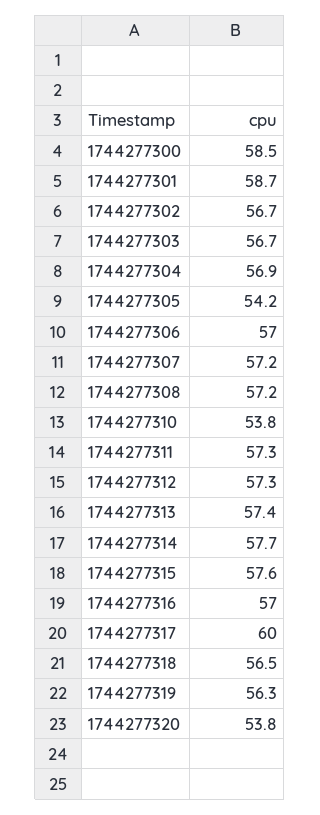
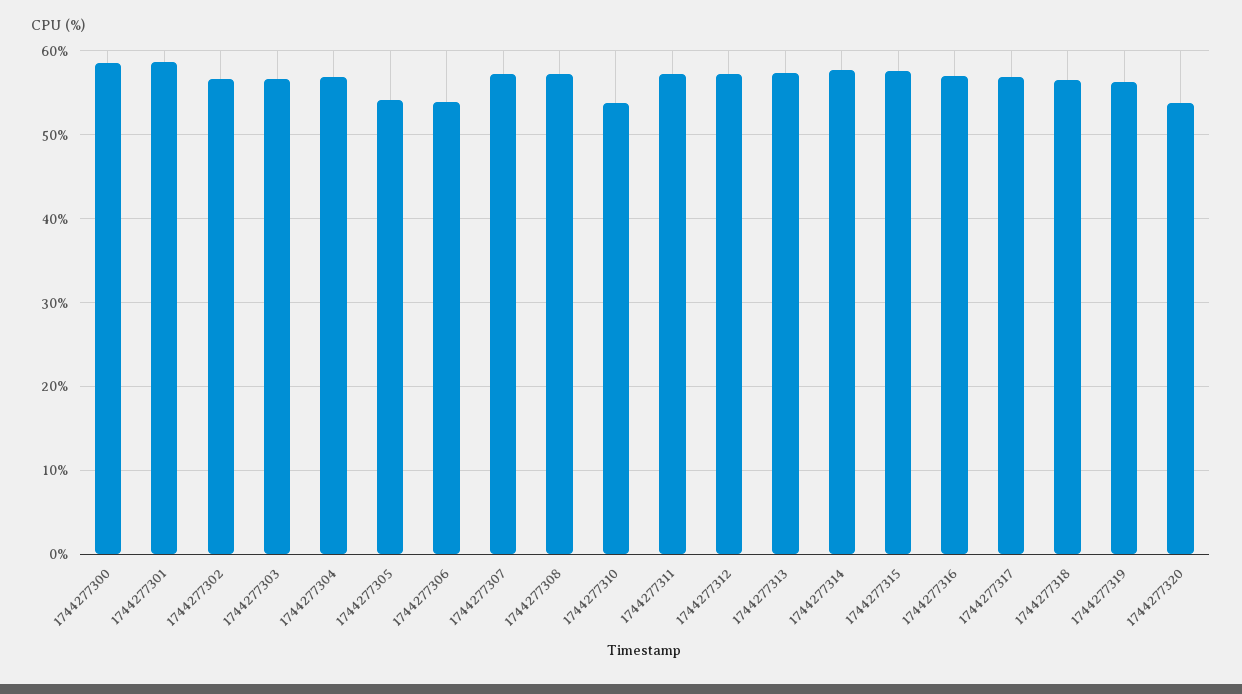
  {
    "1744277300": 58.5,
    "1744277301": 58.7,
    "1744277302": 56.7,
    "1744277303": 56.7,
    "1744277304": 56.9,
    "1744277305": 54.2,
-   "1744277306": 57,
+   "1744277306": 54,
    "1744277307": 57.2,
    "1744277308": 57.2,
    "1744277310": 53.8,
    "1744277311": 57.3,
    "1744277312": 57.3,
    "1744277313": 57.4,
    "1744277314": 57.7,
    "1744277315": 57.6,
    "1744277316": 57,
-   "1744277317": 60,
+   "1744277317": 57,
    "1744277318": 56.5,
    "1744277319": 56.3,
    "1744277320": 53.8
  }

